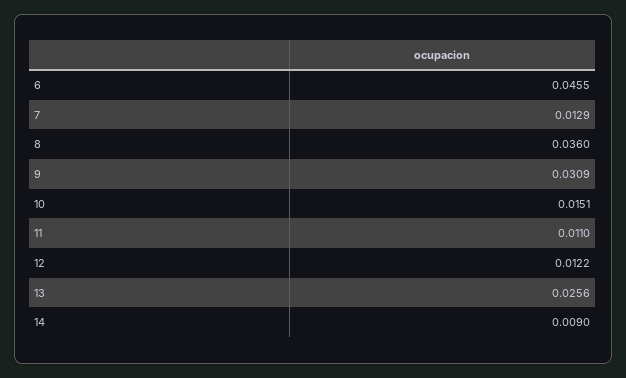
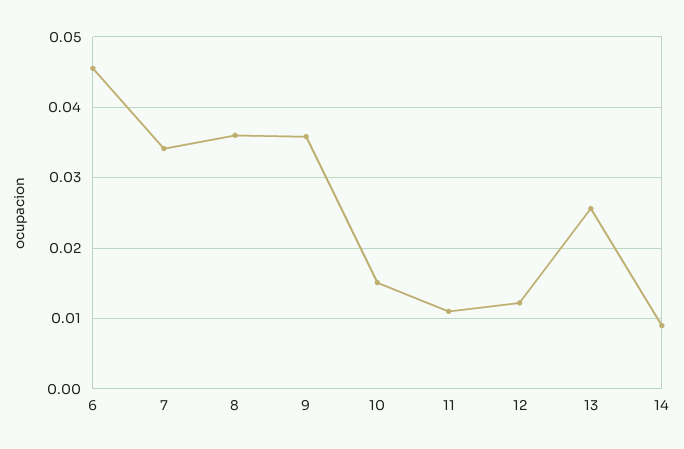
  {
    "6": 0.0455,
-   "7": 0.0129,
+   "7": 0.034,
    "8": 0.036,
-   "9": 0.0309,
+   "9": 0.036,
    "10": 0.0151,
    "11": 0.011,
    "12": 0.0122,
    "13": 0.0256,
    "14": 0.009
  }

